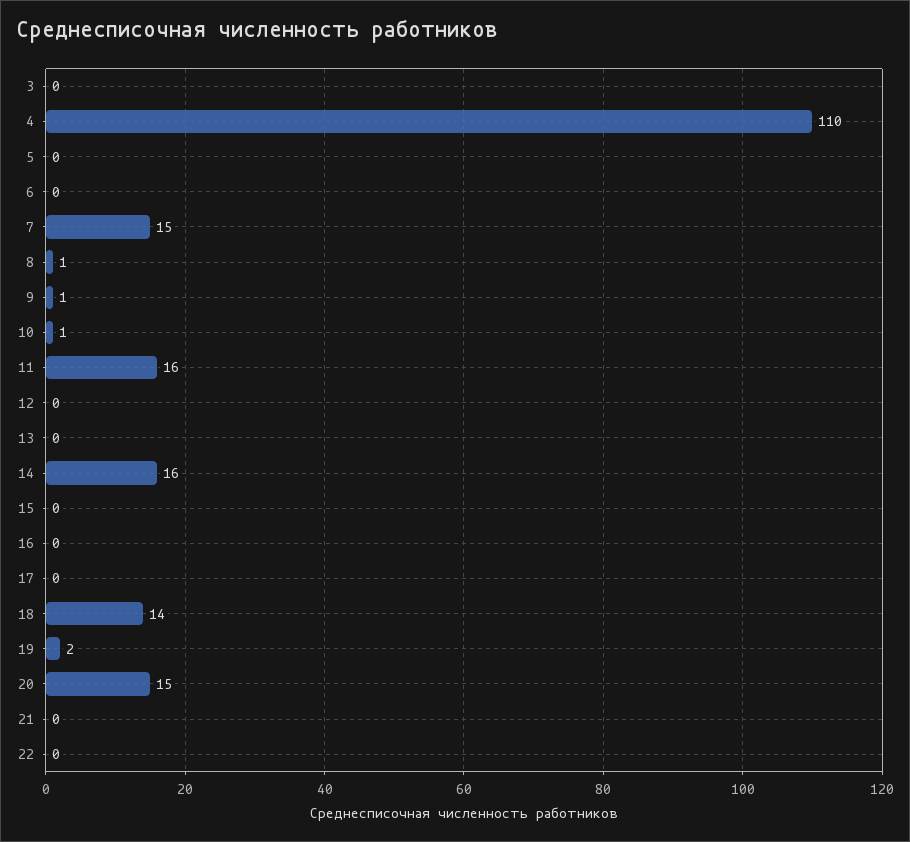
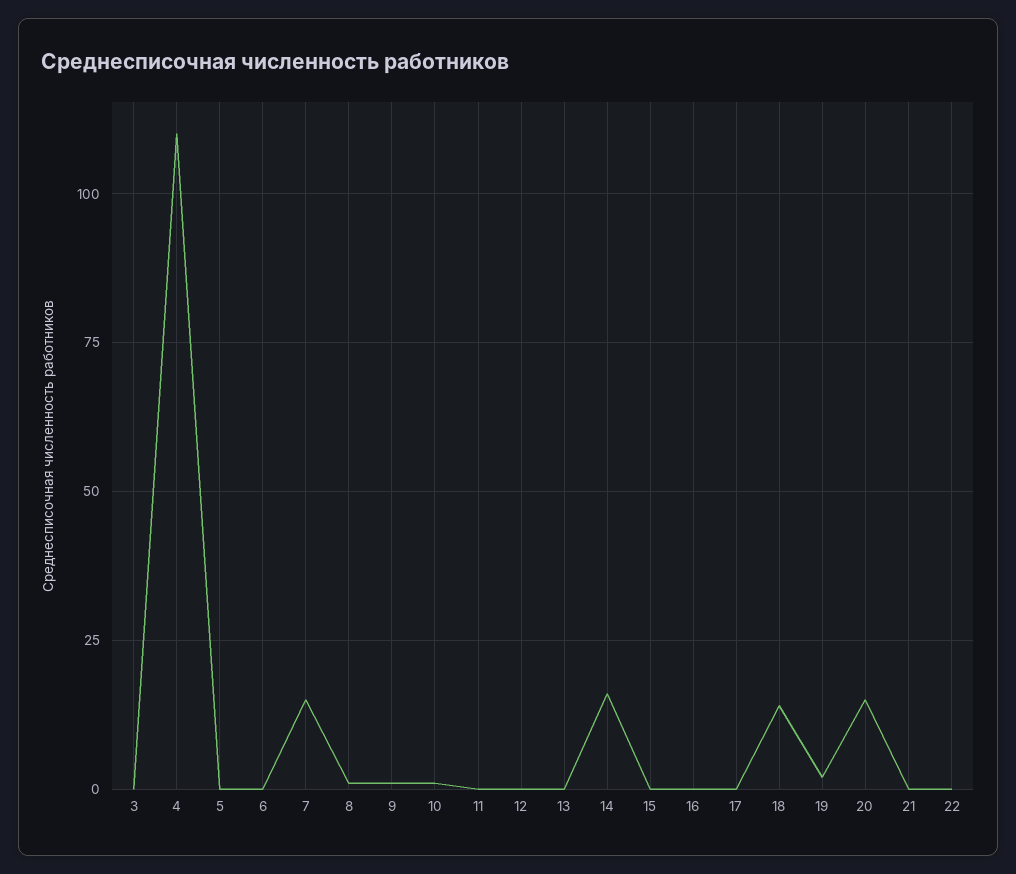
  {
    "3": 0,
    "4": 110,
    "5": 0,
    "6": 0,
    "7": 15,
    "8": 1,
    "9": 1,
    "10": 1,
-   "11": 16,
+   "11": 0,
    "12": 0,
    "13": 0,
    "14": 16,
    "15": 0,
    "16": 0,
    "17": 0,
    "18": 14,
    "19": 2,
    "20": 15,
    "21": 0,
    "22": 0
  }

